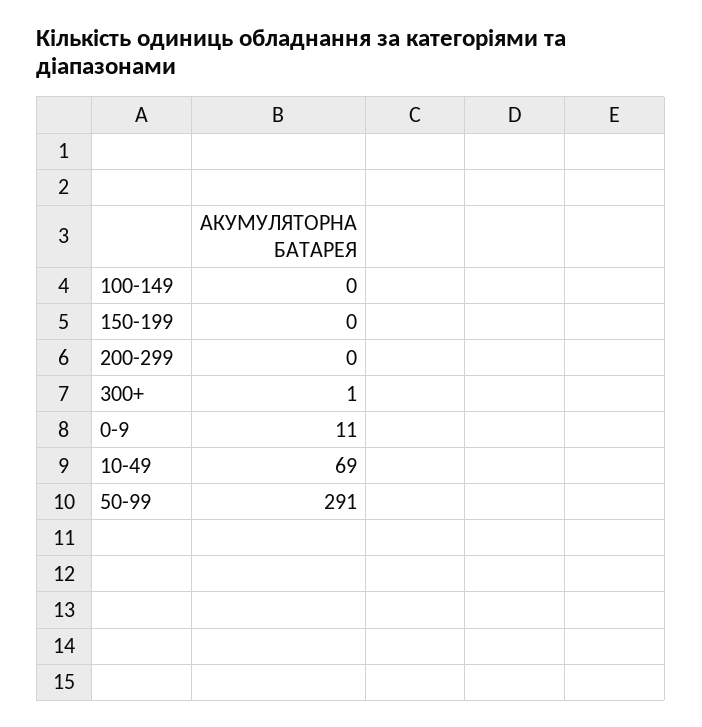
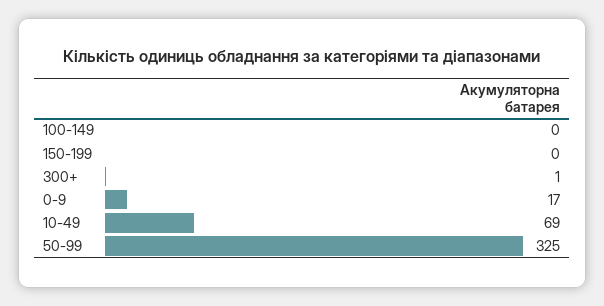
  {
    "100-149": 0,
    "150-199": 0,
-   "200-299": 0,
    "300+": 1,
-   "0-9": 11,
+   "0-9": 17,
    "10-49": 69,
-   "50-99": 291
+   "50-99": 325
  }

